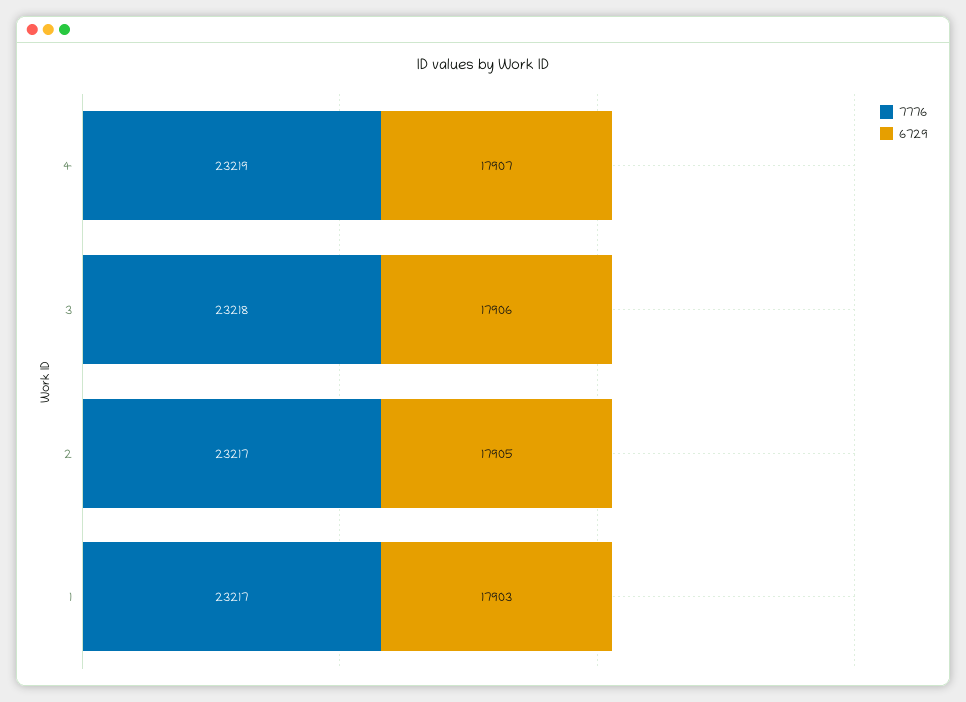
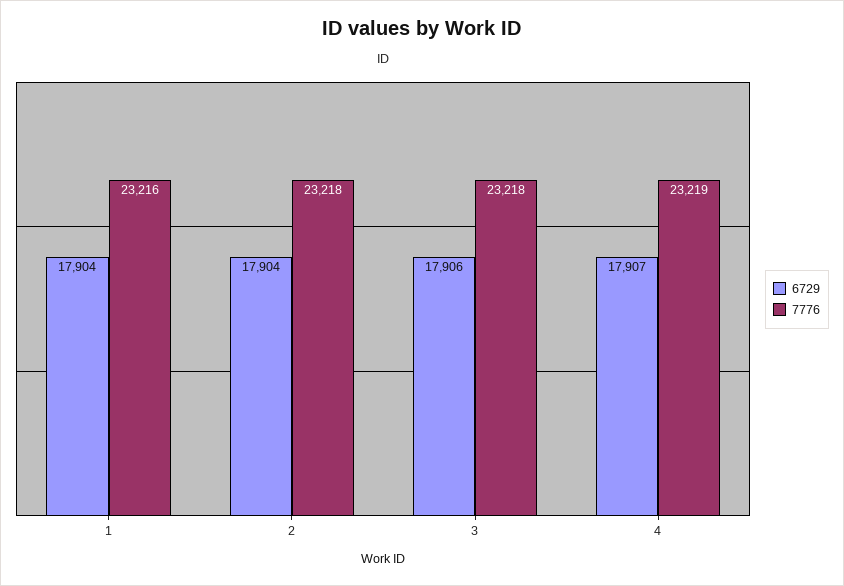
  {
    "7776": {
      "4": 23219,
      "3": 23218,
-     "2": 23217,
+     "2": 23218,
-     "1": 23217
+     "1": 23216
    },
    "6729": {
      "4": 17907,
      "3": 17906,
-     "2": 17905,
+     "2": 17904,
-     "1": 17903
+     "1": 17904
    }
  }

